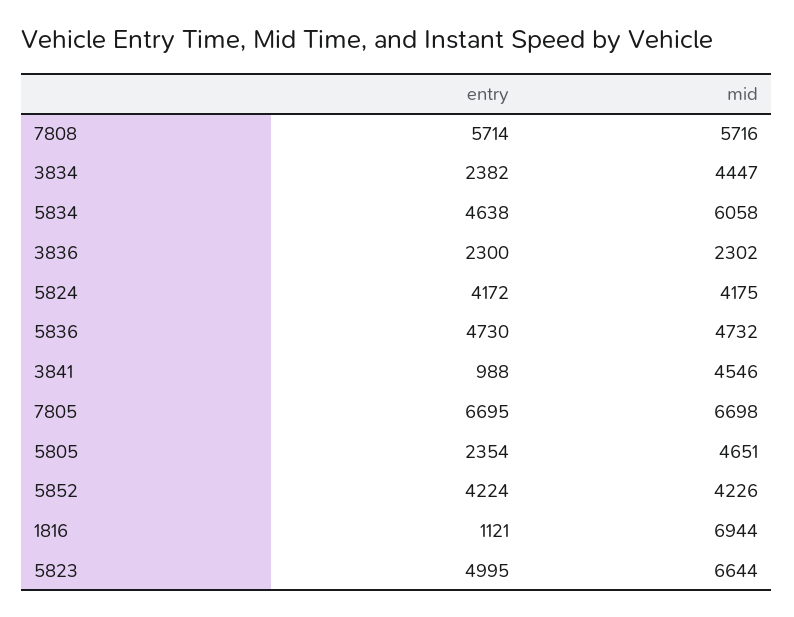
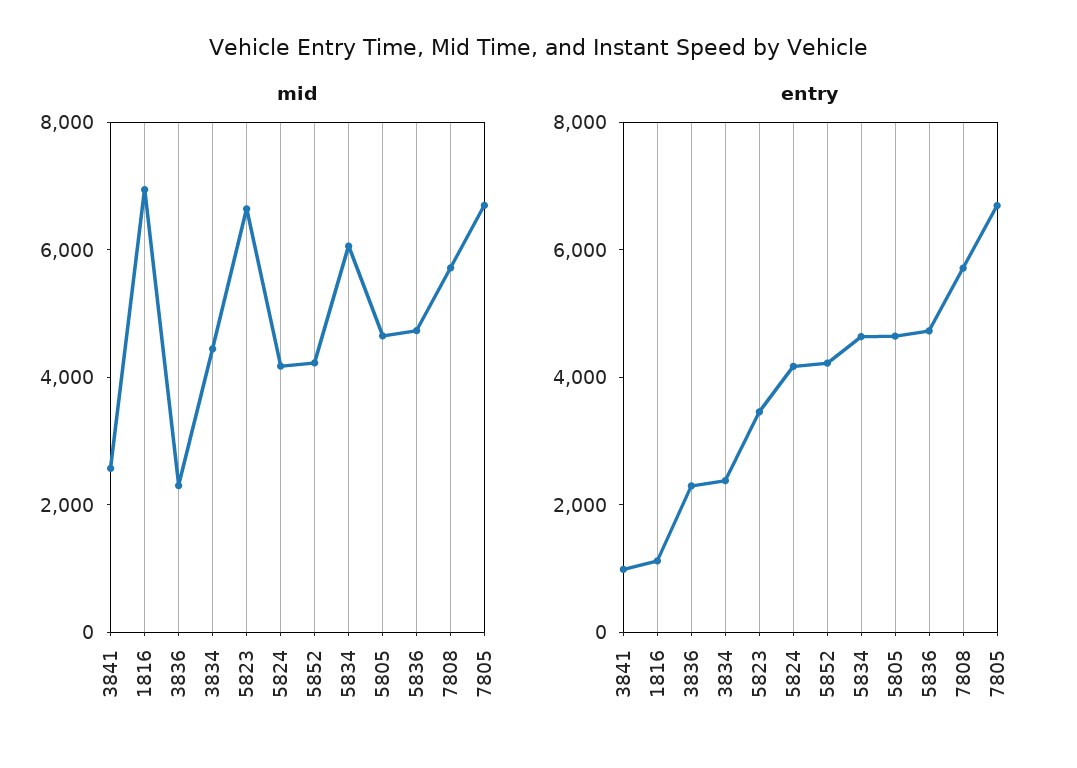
  {
    "entry": {
      "7808": 5714,
      "3834": 2382,
      "5834": 4638,
      "3836": 2300,
      "5824": 4172,
      "5836": 4730,
      "3841": 988,
      "7805": 6695,
-     "5805": 2354,
+     "5805": 4500,
      "5852": 4224,
      "1816": 1121,
-     "5823": 4995
+     "5823": 3500
    },
    "mid": {
      "7808": 5716,
      "3834": 4447,
      "5834": 6058,
      "3836": 2302,
      "5824": 4175,
      "5836": 4732,
-     "3841": 4546,
+     "3841": 2500,
      "7805": 6698,
      "5805": 4651,
      "5852": 4226,
      "1816": 6944,
      "5823": 6644
    }
  }

